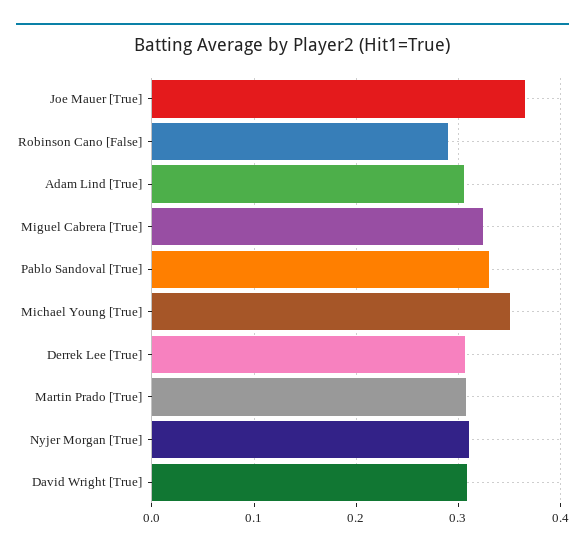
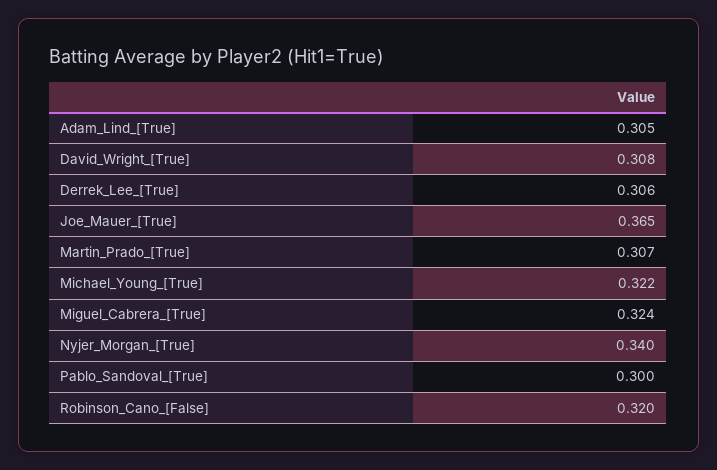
  {
    "Joe Mauer [True]": 0.365,
-   "Robinson Cano [False]": 0.29,
+   "Robinson Cano [False]": 0.32,
    "Adam Lind [True]": 0.305,
    "Miguel Cabrera [True]": 0.324,
-   "Pablo Sandoval [True]": 0.33,
+   "Pablo Sandoval [True]": 0.3,
-   "Michael Young [True]": 0.35,
+   "Michael Young [True]": 0.322,
    "Derrek Lee [True]": 0.306,
    "Martin Prado [True]": 0.307,
-   "Nyjer Morgan [True]": 0.31,
+   "Nyjer Morgan [True]": 0.34,
    "David Wright [True]": 0.308
  }

